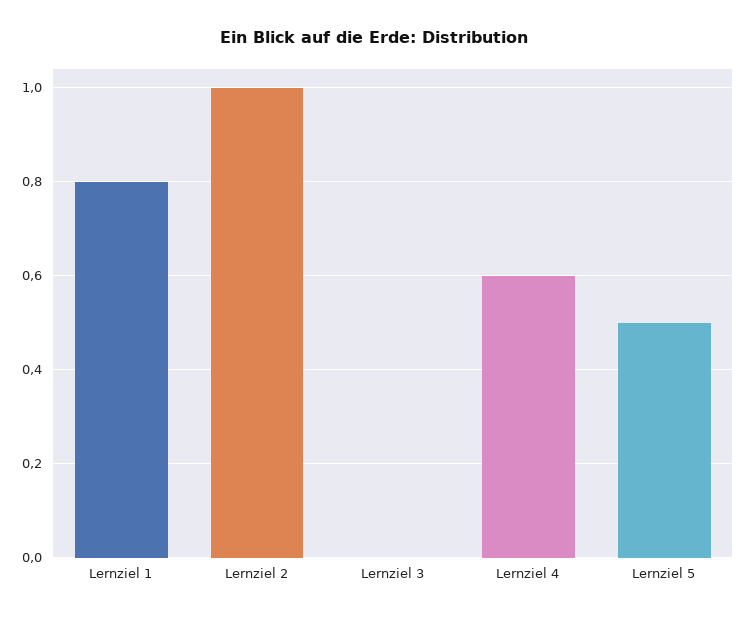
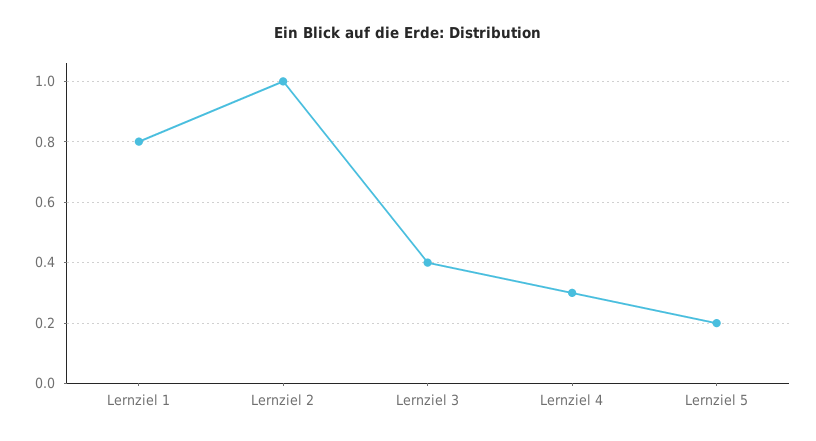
  {
    "Lernziel 1": 0.8,
    "Lernziel 2": 1,
-   "Lernziel 3": 0,
+   "Lernziel 3": 0.4,
-   "Lernziel 4": 0.6,
+   "Lernziel 4": 0.3,
-   "Lernziel 5": 0.5
+   "Lernziel 5": 0.2
  }

